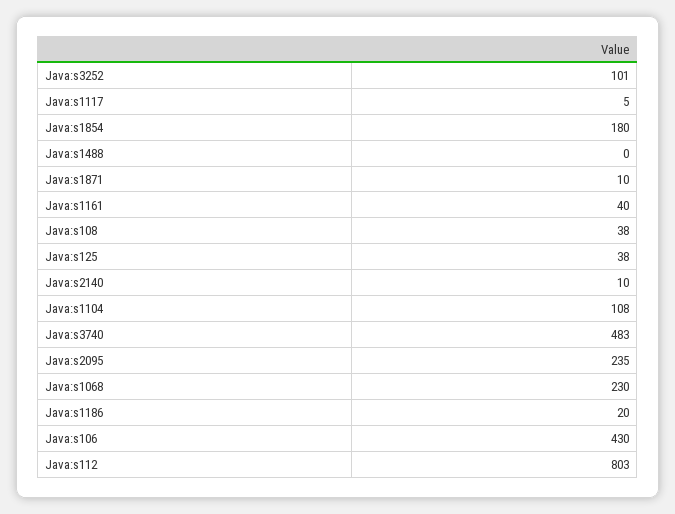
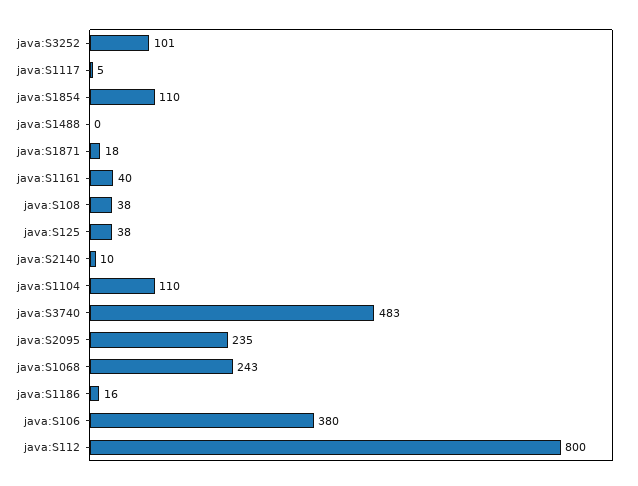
  {
    "Java:s3252": 101,
    "Java:s1117": 5,
-   "Java:s1854": 180,
+   "Java:s1854": 110,
    "Java:s1488": 0,
-   "Java:s1871": 10,
+   "Java:s1871": 18,
    "Java:s1161": 40,
    "Java:s108": 38,
    "Java:s125": 38,
    "Java:s2140": 10,
-   "Java:s1104": 108,
+   "Java:s1104": 110,
    "Java:s3740": 483,
    "Java:s2095": 235,
-   "Java:s1068": 230,
+   "Java:s1068": 243,
-   "Java:s1186": 20,
+   "Java:s1186": 16,
-   "Java:s106": 430,
+   "Java:s106": 380,
-   "Java:s112": 803
+   "Java:s112": 800
  }

